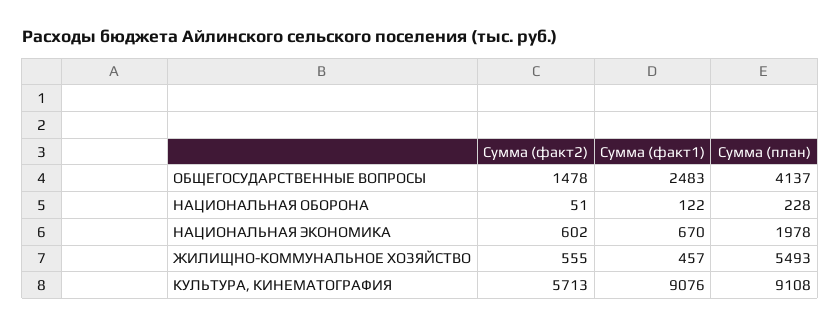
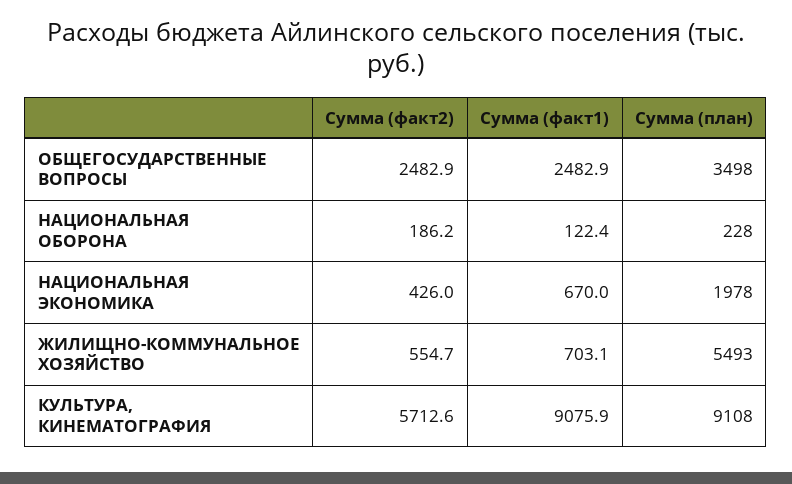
  {
    "Сумма (факт2)": {
-     "ОБЩЕГОСУДАРСТВЕННЫЕ ВОПРОСЫ": 1478,
+     "ОБЩЕГОСУДАРСТВЕННЫЕ ВОПРОСЫ": 2482.9,
-     "НАЦИОНАЛЬНАЯ ОБОРОНА": 51,
+     "НАЦИОНАЛЬНАЯ ОБОРОНА": 186.2,
-     "НАЦИОНАЛЬНАЯ ЭКОНОМИКА": 602,
+     "НАЦИОНАЛЬНАЯ ЭКОНОМИКА": 426,
      "ЖИЛИЩНО-КОММУНАЛЬНОЕ ХОЗЯЙСТВО": 554.7,
      "КУЛЬТУРА, КИНЕМАТОГРАФИЯ": 5712.6
    },
    "Сумма (факт1)": {
      "ОБЩЕГОСУДАРСТВЕННЫЕ ВОПРОСЫ": 2482.9,
      "НАЦИОНАЛЬНАЯ ОБОРОНА": 122.4,
      "НАЦИОНАЛЬНАЯ ЭКОНОМИКА": 670,
-     "ЖИЛИЩНО-КОММУНАЛЬНОЕ ХОЗЯЙСТВО": 457,
+     "ЖИЛИЩНО-КОММУНАЛЬНОЕ ХОЗЯЙСТВО": 703.1,
      "КУЛЬТУРА, КИНЕМАТОГРАФИЯ": 9075.9
    },
    "Сумма (план)": {
-     "ОБЩЕГОСУДАРСТВЕННЫЕ ВОПРОСЫ": 4137,
+     "ОБЩЕГОСУДАРСТВЕННЫЕ ВОПРОСЫ": 3498,
      "НАЦИОНАЛЬНАЯ ОБОРОНА": 228,
      "НАЦИОНАЛЬНАЯ ЭКОНОМИКА": 1978,
      "ЖИЛИЩНО-КОММУНАЛЬНОЕ ХОЗЯЙСТВО": 5493,
      "КУЛЬТУРА, КИНЕМАТОГРАФИЯ": 9108
    }
  }

